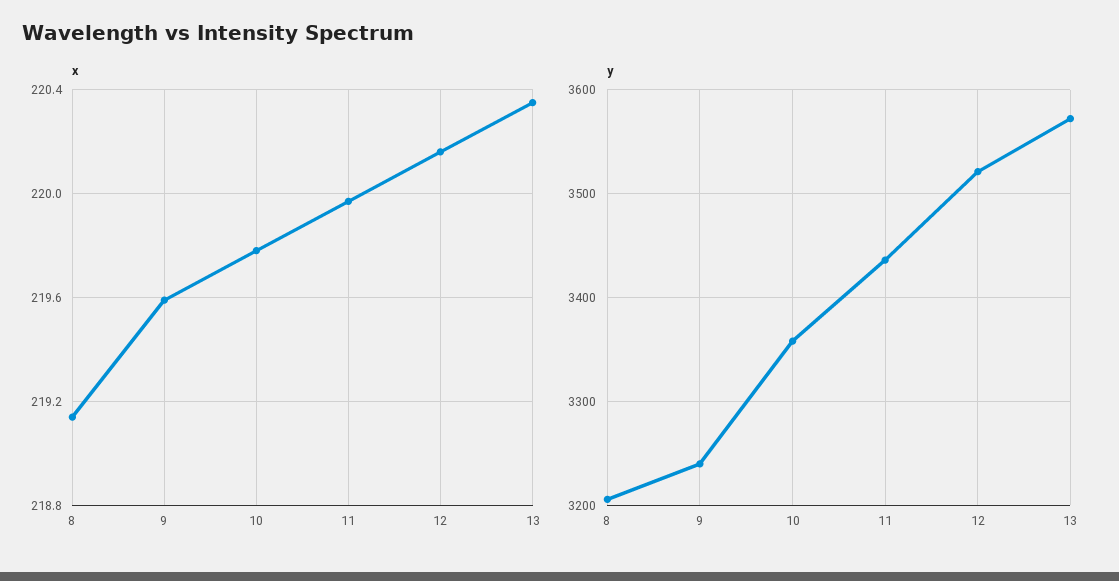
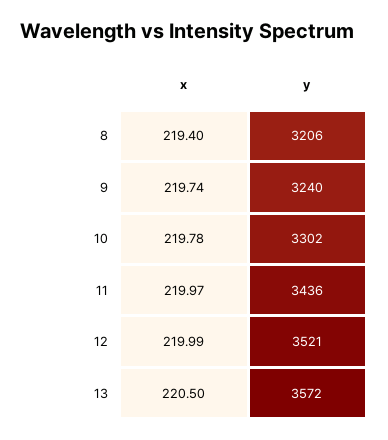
  {
    "x": {
-     "8": 219.15,
+     "8": 219.4,
-     "9": 219.6,
+     "9": 219.74,
      "10": 219.78,
      "11": 219.97,
-     "12": 220.15,
+     "12": 219.99,
-     "13": 220.35
+     "13": 220.5
    },
    "y": {
      "8": 3206,
      "9": 3240,
-     "10": 3360,
+     "10": 3302,
      "11": 3436,
      "12": 3521,
      "13": 3572
    }
  }

